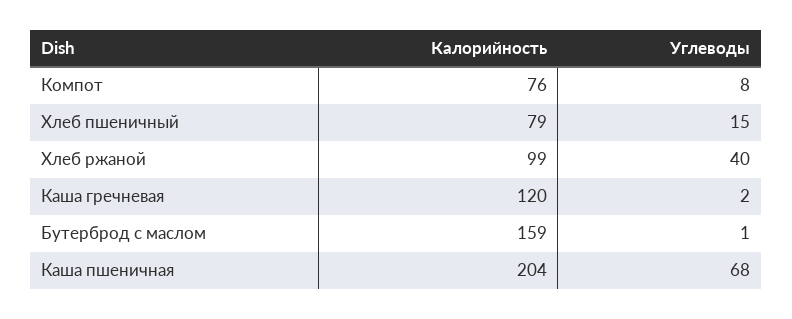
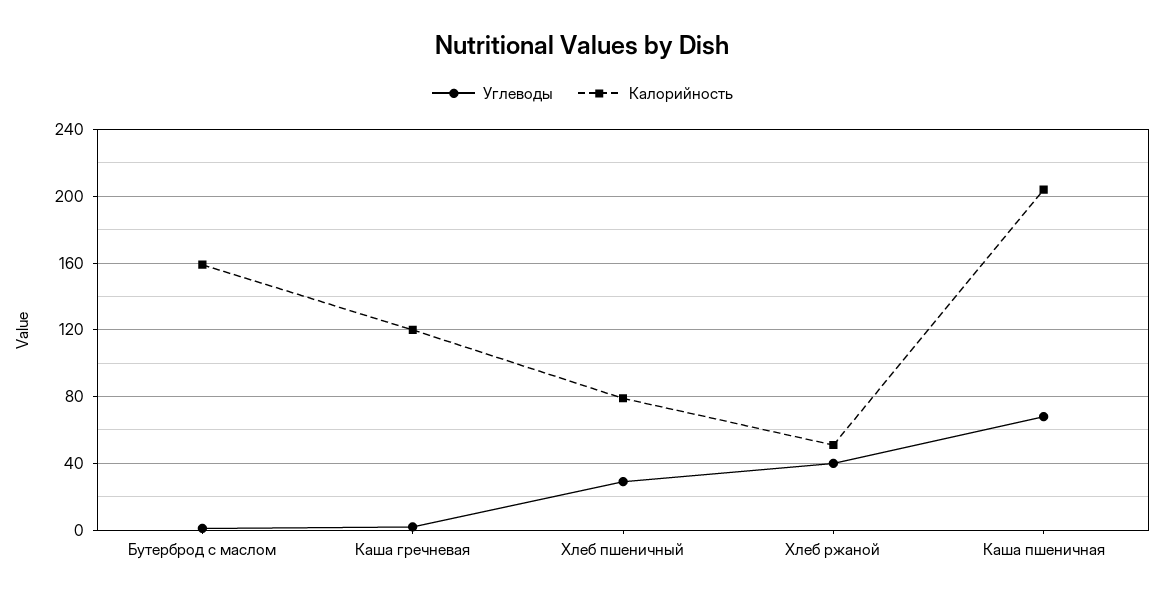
  {
    "Калорийность": {
-     "Компот": 76,
      "Хлеб пшеничный": 79,
-     "Хлеб ржаной": 99,
+     "Хлеб ржаной": 50,
      "Каша гречневая": 120,
      "Бутерброд с маслом": 159,
      "Каша пшеничная": 204
    },
    "Углеводы": {
-     "Компот": 8,
-     "Хлеб пшеничный": 15,
+     "Хлеб пшеничный": 30,
      "Хлеб ржаной": 40,
      "Каша гречневая": 2,
      "Бутерброд с маслом": 1,
      "Каша пшеничная": 68
    }
  }

